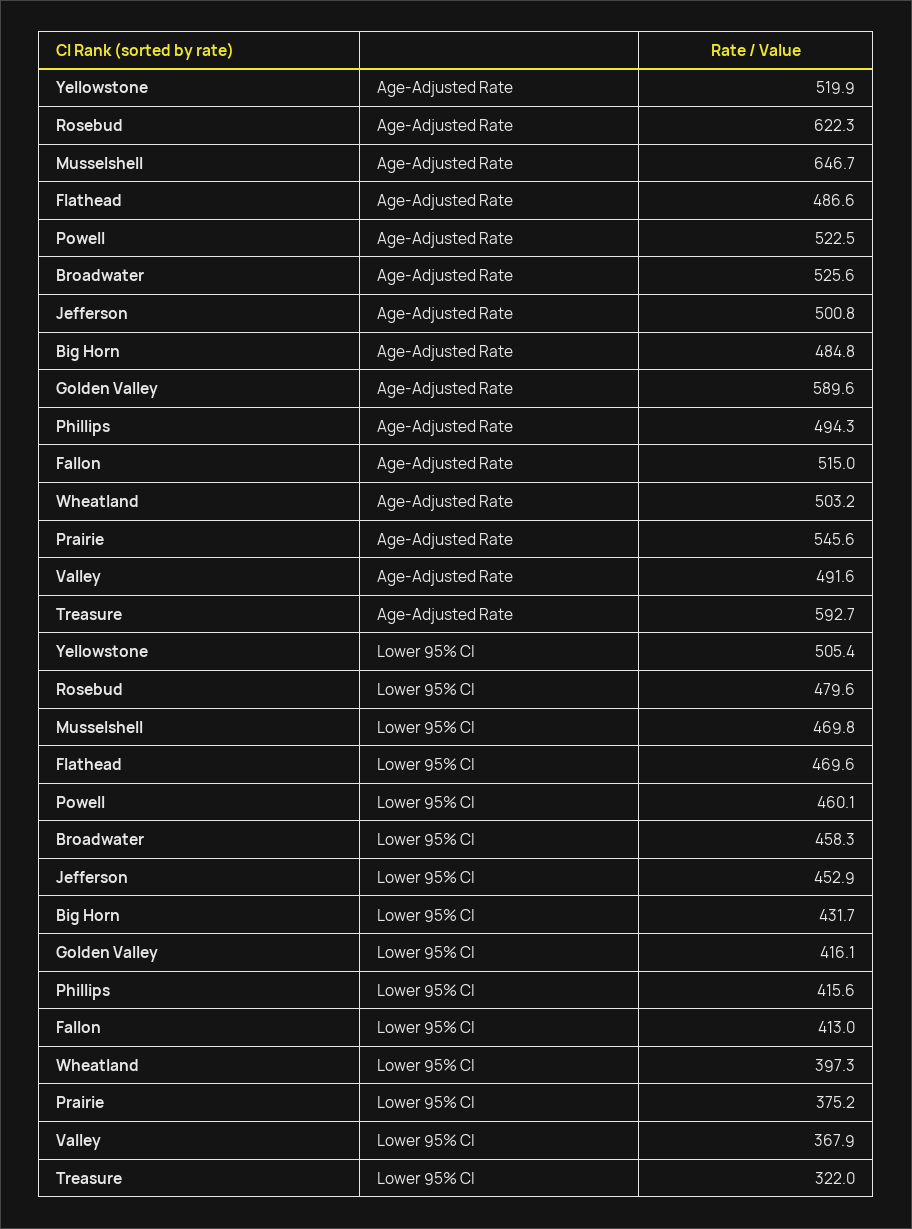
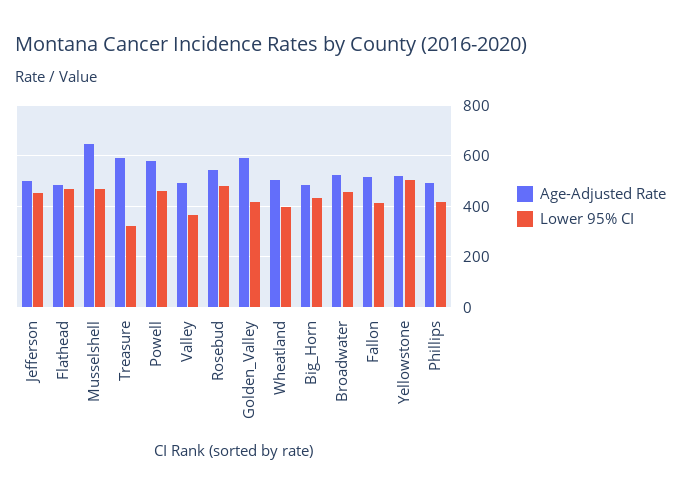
  {
    "Age-Adjusted Rate": {
      "Yellowstone": 519.9,
-     "Rosebud": 622.3,
+     "Rosebud": 550,
      "Musselshell": 646.7,
      "Flathead": 486.6,
-     "Powell": 522.5,
+     "Powell": 575,
      "Broadwater": 525.6,
      "Jefferson": 500.8,
      "Big Horn": 484.8,
      "Golden Valley": 589.6,
      "Phillips": 494.3,
      "Fallon": 515,
      "Wheatland": 503.2,
-     "Prairie": 545.6,
      "Valley": 491.6,
      "Treasure": 592.7
    },
    "Lower 95% CI": {
      "Yellowstone": 505.4,
      "Rosebud": 479.6,
      "Musselshell": 469.8,
      "Flathead": 469.6,
      "Powell": 460.1,
      "Broadwater": 458.3,
      "Jefferson": 452.9,
      "Big Horn": 431.7,
      "Golden Valley": 416.1,
      "Phillips": 415.6,
      "Fallon": 413,
      "Wheatland": 397.3,
-     "Prairie": 375.2,
      "Valley": 367.9,
      "Treasure": 322
    }
  }

